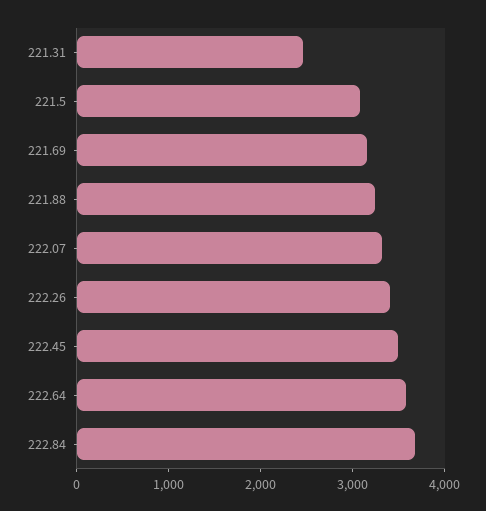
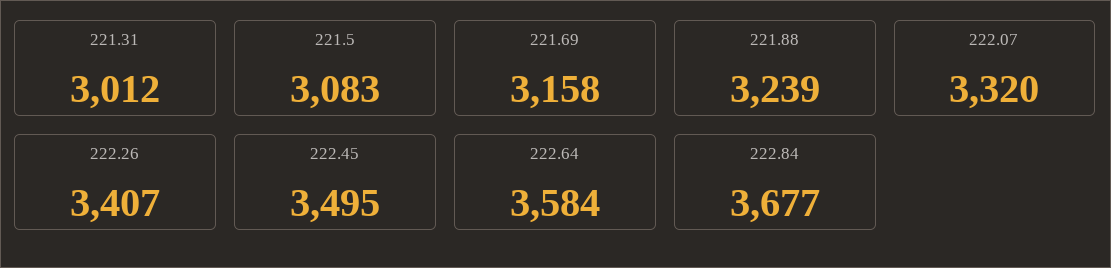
  {
-   "221.31": 2400,
+   "221.31": 3012,
    "221.5": 3083,
    "221.69": 3158,
    "221.88": 3239,
    "222.07": 3320,
    "222.26": 3407,
    "222.45": 3495,
    "222.64": 3584,
    "222.84": 3677
  }

